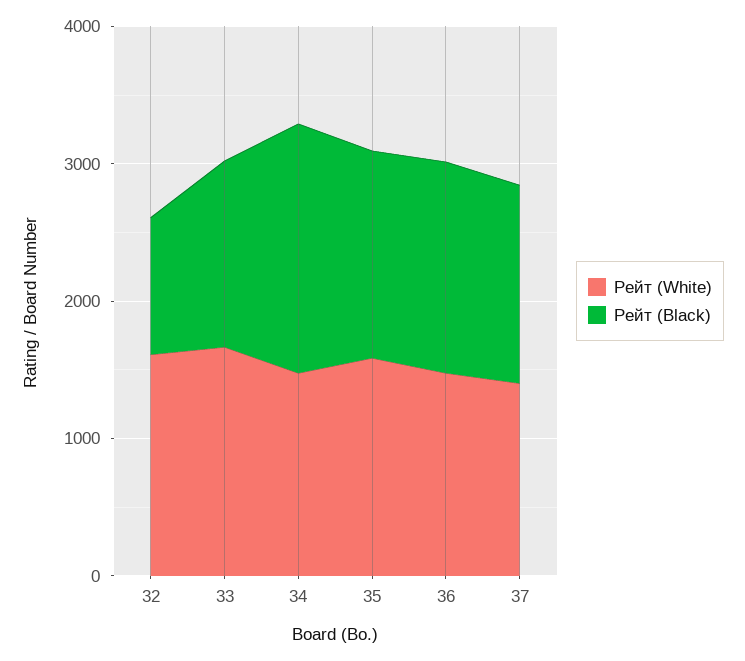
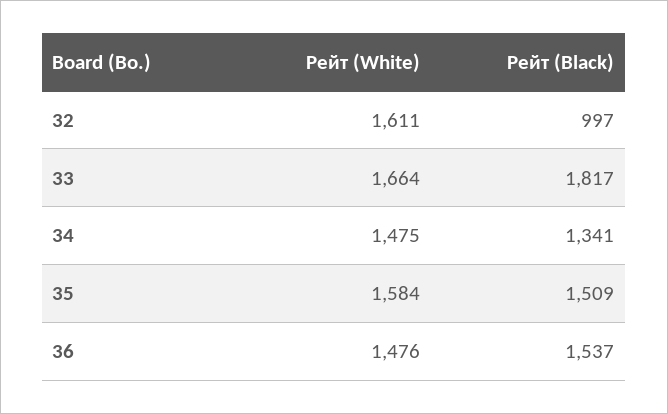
  {
    "Рейт (White)": {
      "32": 1611,
      "33": 1664,
      "34": 1475,
      "35": 1584,
-     "36": 1476,
+     "36": 1476
-     "37": 1400
    },
    "Рейт (Black)": {
      "32": 997,
-     "33": 1400,
+     "33": 1817,
-     "34": 1800,
+     "34": 1341,
      "35": 1509,
-     "36": 1537,
+     "36": 1537
-     "37": 1400
    }
  }

